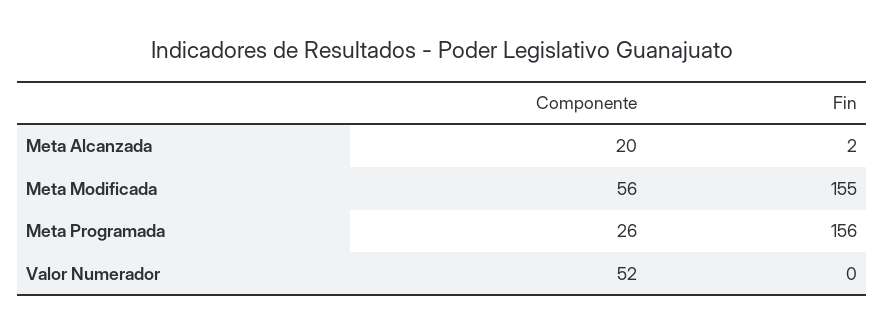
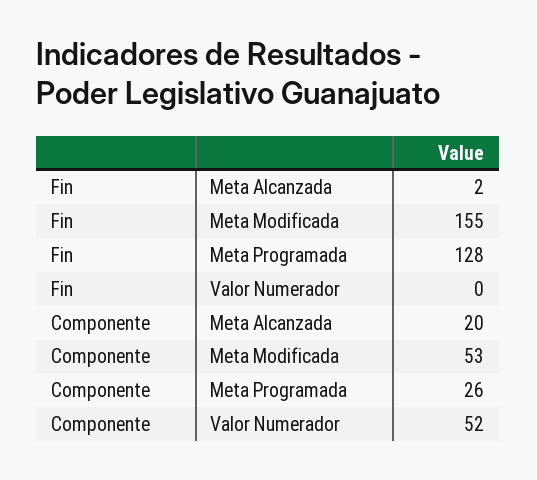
  {
    "Componente": {
      "Meta Alcanzada": 20,
-     "Meta Modificada": 56,
+     "Meta Modificada": 53,
      "Meta Programada": 26,
      "Valor Numerador": 52
    },
    "Fin": {
      "Meta Alcanzada": 2,
      "Meta Modificada": 155,
-     "Meta Programada": 156,
+     "Meta Programada": 128,
      "Valor Numerador": 0
    }
  }

